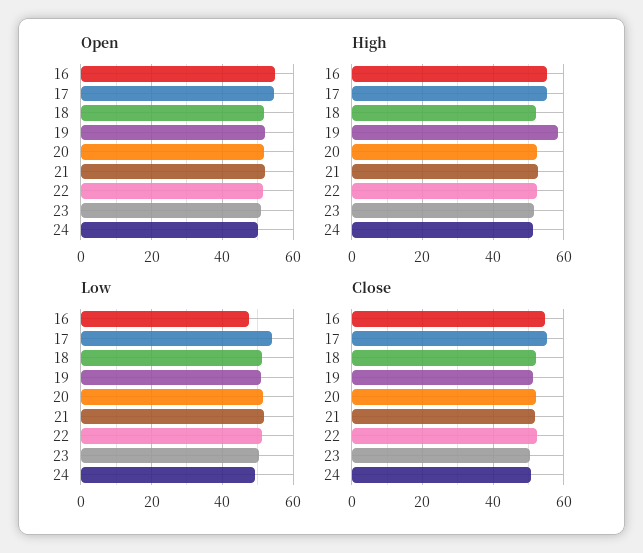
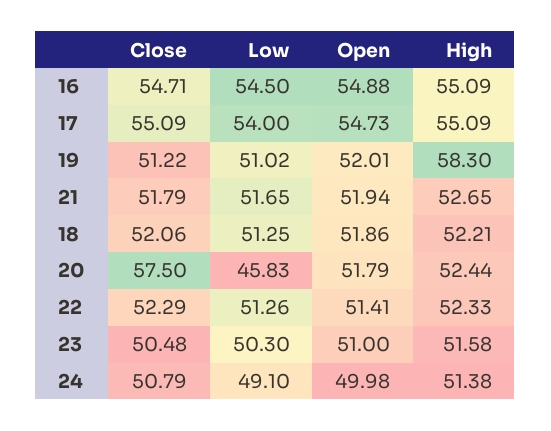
  {
    "Open": {
      "16": 54.88,
      "17": 54.73,
      "18": 51.86,
      "19": 52.01,
      "20": 51.79,
      "21": 51.94,
      "22": 51.41,
      "23": 51,
      "24": 49.98
    },
    "High": {
      "16": 55.09,
      "17": 55.09,
      "18": 52.21,
      "19": 58.3,
      "20": 52.44,
      "21": 52.65,
      "22": 52.33,
      "23": 51.58,
      "24": 51.38
    },
    "Low": {
-     "16": 48,
+     "16": 54.5,
      "17": 54,
      "18": 51.25,
      "19": 51.02,
-     "20": 52,
+     "20": 45.83,
      "21": 51.65,
      "22": 51.26,
      "23": 50.3,
      "24": 49.1
    },
    "Close": {
      "16": 54.71,
      "17": 55.09,
      "18": 52.06,
      "19": 51.22,
-     "20": 52,
+     "20": 57.5,
      "21": 51.79,
      "22": 52.29,
      "23": 50.48,
      "24": 50.79
    }
  }

